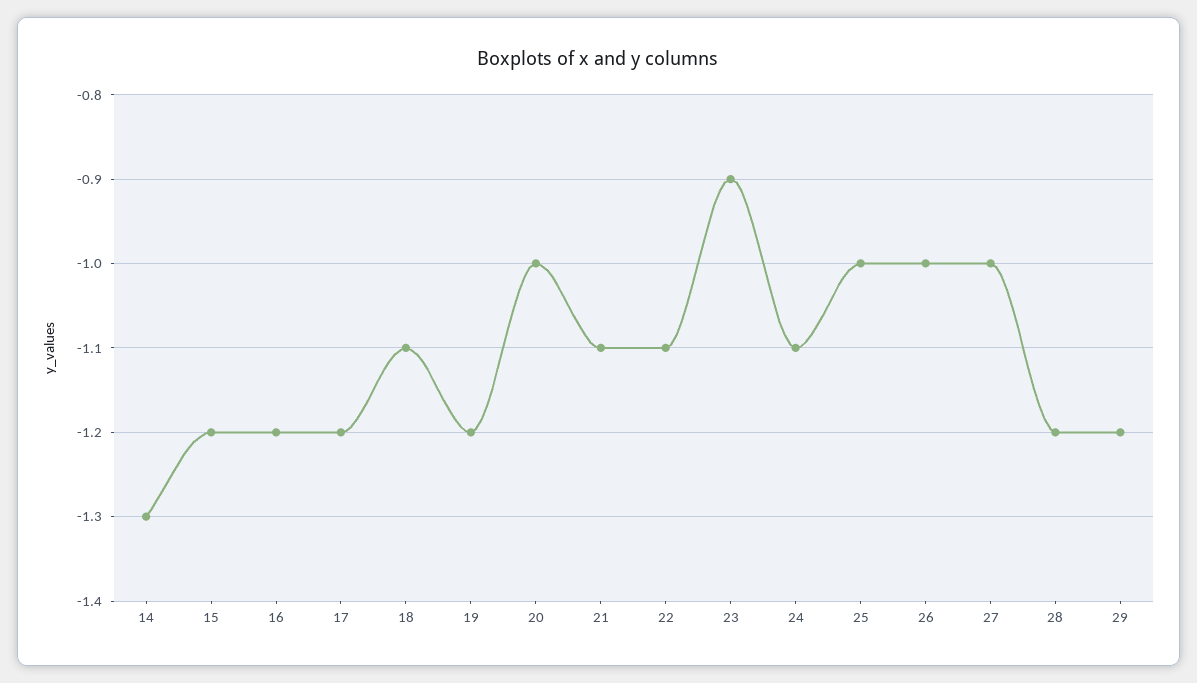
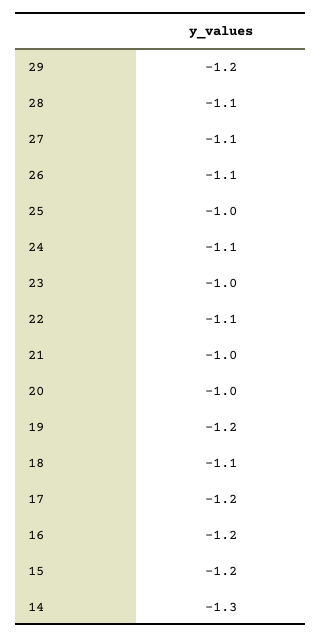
  {
    "14": -1.3,
    "15": -1.2,
    "16": -1.2,
    "17": -1.2,
    "18": -1.1,
    "19": -1.2,
    "20": -1,
-   "21": -1.1,
+   "21": -1,
    "22": -1.1,
-   "23": -0.9,
+   "23": -1,
    "24": -1.1,
    "25": -1,
-   "26": -1,
+   "26": -1.1,
-   "27": -1,
+   "27": -1.1,
-   "28": -1.2,
+   "28": -1.1,
    "29": -1.2
  }

